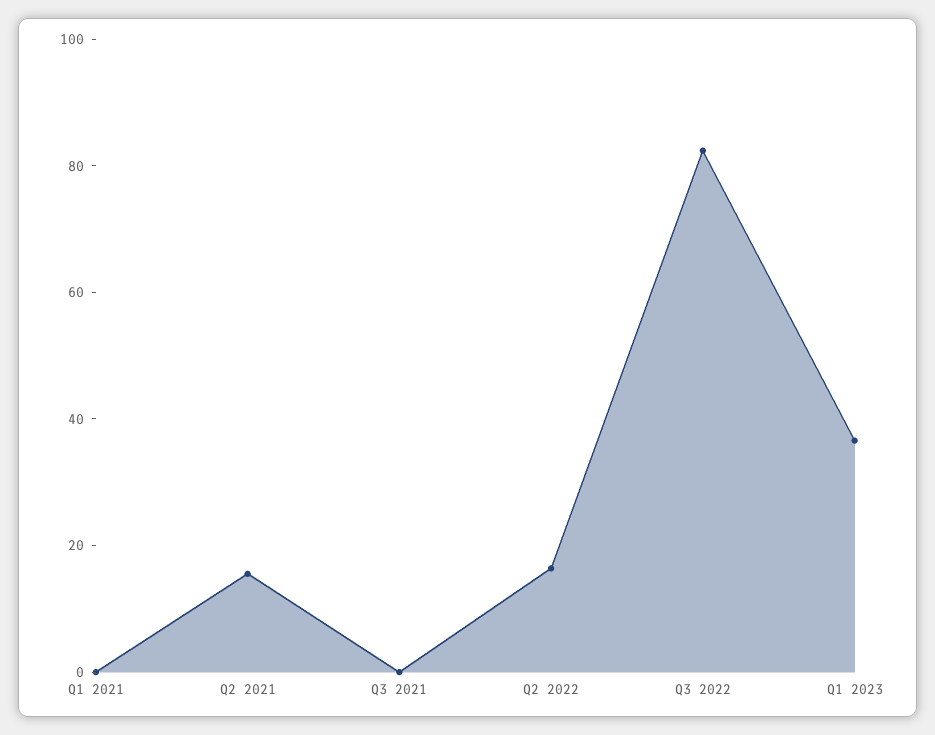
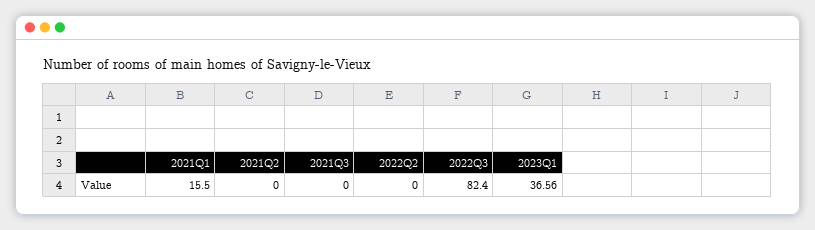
  {
-   "Q1 2021": 0,
+   "Q1 2021": 15.5,
-   "Q2 2021": 15,
+   "Q2 2021": 0,
    "Q3 2021": 0,
-   "Q2 2022": 15,
+   "Q2 2022": 0,
    "Q3 2022": 82.4,
    "Q1 2023": 36.56
  }

